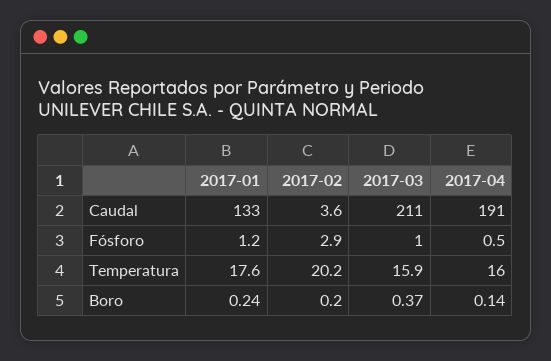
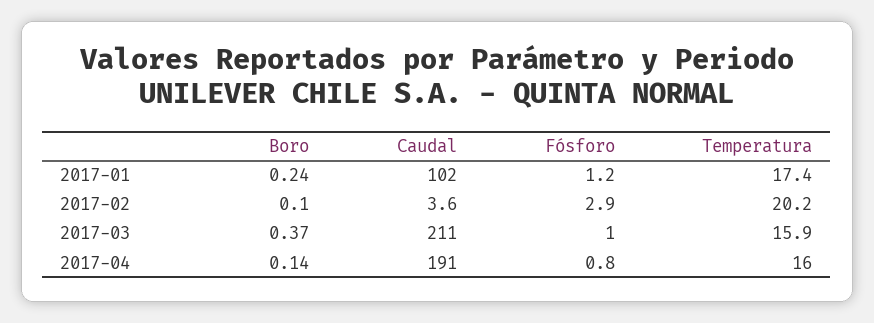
  {
    "2017-01": {
-     "Caudal": 133,
+     "Caudal": 102,
      "Fósforo": 1.2,
-     "Temperatura": 17.6,
+     "Temperatura": 17.4,
      "Boro": 0.24
    },
    "2017-02": {
      "Caudal": 3.6,
      "Fósforo": 2.9,
      "Temperatura": 20.2,
-     "Boro": 0.2
+     "Boro": 0.1
    },
    "2017-03": {
      "Caudal": 211,
      "Fósforo": 1,
      "Temperatura": 15.9,
      "Boro": 0.37
    },
    "2017-04": {
      "Caudal": 191,
-     "Fósforo": 0.5,
+     "Fósforo": 0.8,
      "Temperatura": 16,
      "Boro": 0.14
    }
  }

